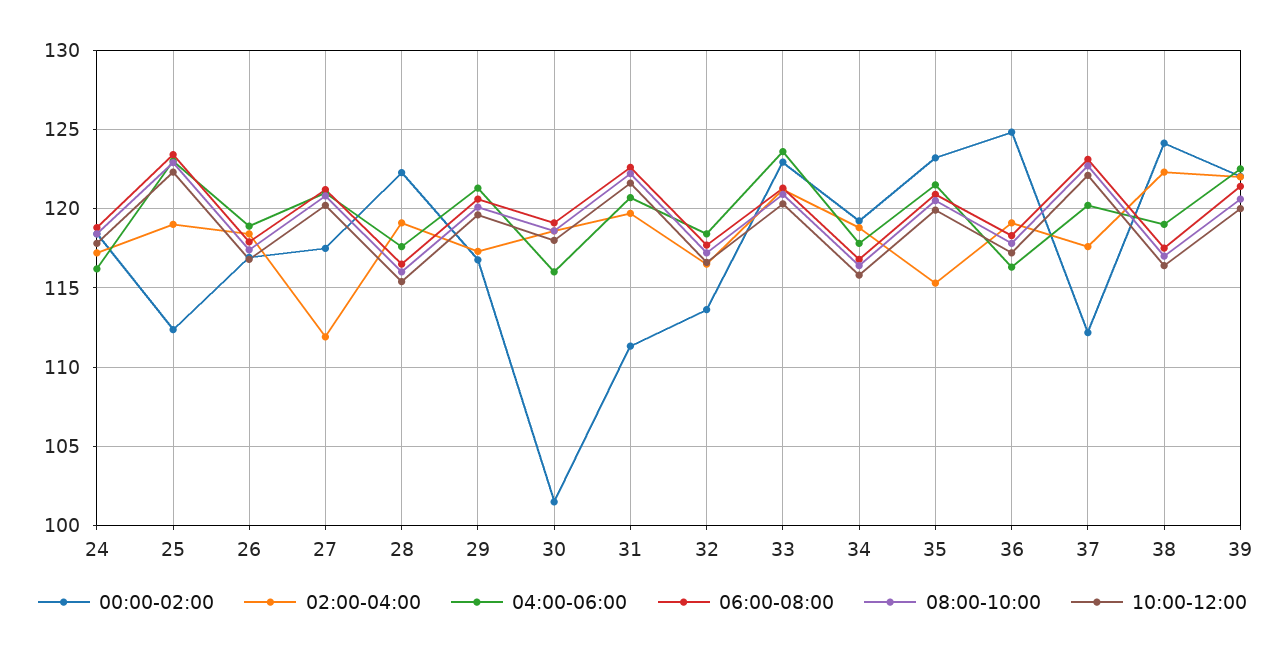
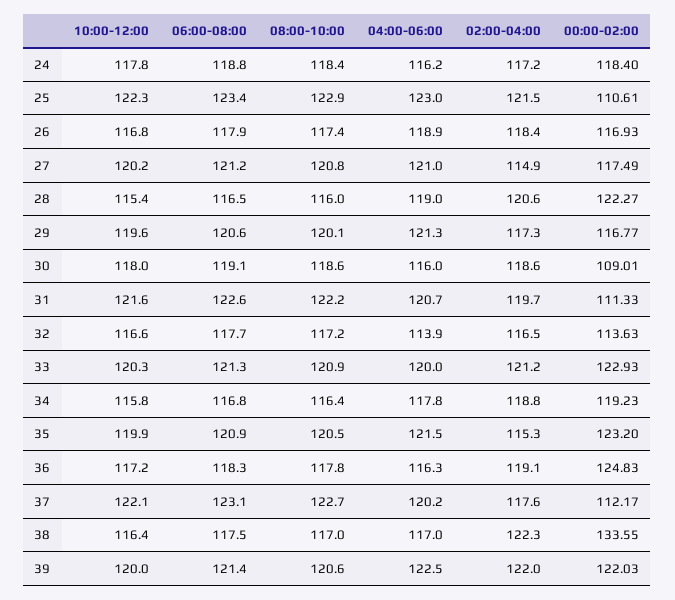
  {
    "00:00-02:00": {
      "24": 118.4,
-     "25": 112.5,
+     "25": 110.61,
      "26": 116.93,
      "27": 117.49,
      "28": 122.27,
      "29": 116.77,
-     "30": 101.5,
+     "30": 109.01,
      "31": 111.33,
      "32": 113.63,
      "33": 122.93,
      "34": 119.23,
      "35": 123.2,
      "36": 124.83,
      "37": 112.17,
-     "38": 124,
+     "38": 133.55,
      "39": 122.03
    },
    "02:00-04:00": {
      "24": 117.2,
-     "25": 119,
+     "25": 121.5,
      "26": 118.4,
-     "27": 112,
+     "27": 114.9,
-     "28": 119,
+     "28": 120.6,
      "29": 117.3,
      "30": 118.6,
      "31": 119.7,
      "32": 116.5,
      "33": 121.2,
      "34": 118.8,
      "35": 115.3,
      "36": 119.1,
      "37": 117.6,
      "38": 122.3,
      "39": 122
    },
    "04:00-06:00": {
      "24": 116.2,
      "25": 123,
      "26": 118.9,
      "27": 121,
-     "28": 117.5,
+     "28": 119,
      "29": 121.3,
      "30": 116,
      "31": 120.7,
-     "32": 118.5,
+     "32": 113.9,
-     "33": 123.5,
+     "33": 120,
      "34": 117.8,
      "35": 121.5,
      "36": 116.3,
      "37": 120.2,
-     "38": 119,
+     "38": 117,
      "39": 122.5
    },
    "06:00-08:00": {
      "24": 118.8,
      "25": 123.4,
      "26": 117.9,
      "27": 121.2,
      "28": 116.5,
      "29": 120.6,
      "30": 119.1,
      "31": 122.6,
      "32": 117.7,
      "33": 121.3,
      "34": 116.8,
      "35": 120.9,
      "36": 118.3,
      "37": 123.1,
      "38": 117.5,
      "39": 121.4
    },
    "08:00-10:00": {
      "24": 118.4,
      "25": 122.9,
      "26": 117.4,
      "27": 120.8,
      "28": 116,
      "29": 120.1,
      "30": 118.6,
      "31": 122.2,
      "32": 117.2,
      "33": 120.9,
      "34": 116.4,
      "35": 120.5,
      "36": 117.8,
      "37": 122.7,
      "38": 117,
      "39": 120.6
    },
    "10:00-12:00": {
      "24": 117.8,
      "25": 122.3,
      "26": 116.8,
      "27": 120.2,
      "28": 115.4,
      "29": 119.6,
      "30": 118,
      "31": 121.6,
      "32": 116.6,
      "33": 120.3,
      "34": 115.8,
      "35": 119.9,
      "36": 117.2,
      "37": 122.1,
      "38": 116.4,
      "39": 120
    }
  }

